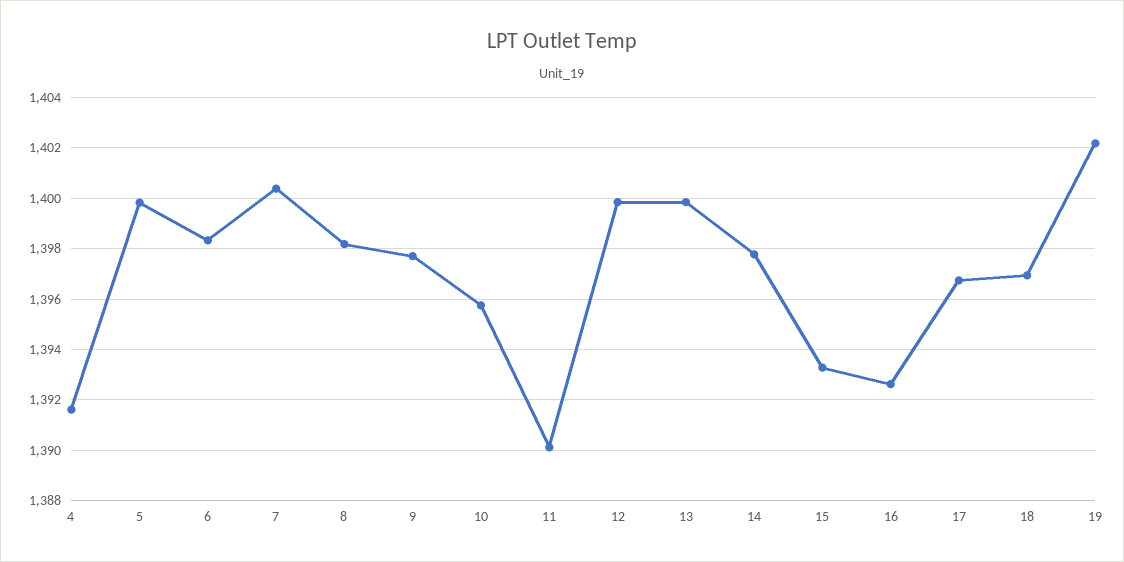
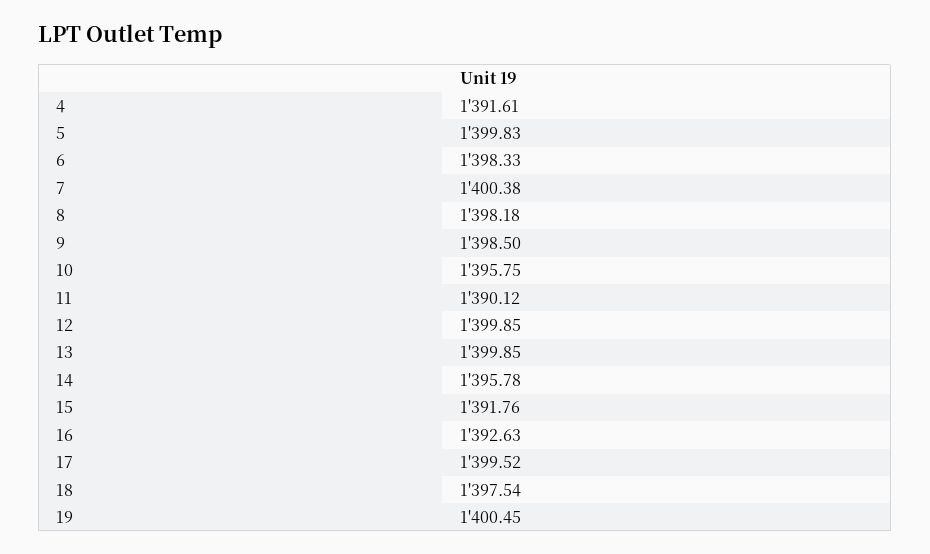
  {
    "4": 1391.61,
    "5": 1399.83,
    "6": 1398.33,
    "7": 1400.38,
    "8": 1398.18,
-   "9": 1397.75,
+   "9": 1398.5,
    "10": 1395.75,
    "11": 1390.12,
    "12": 1399.85,
    "13": 1399.85,
-   "14": 1397.75,
+   "14": 1395.78,
-   "15": 1393.25,
+   "15": 1391.76,
    "16": 1392.63,
-   "17": 1396.75,
+   "17": 1399.52,
-   "18": 1397,
+   "18": 1397.54,
-   "19": 1402.25
+   "19": 1400.45
  }

